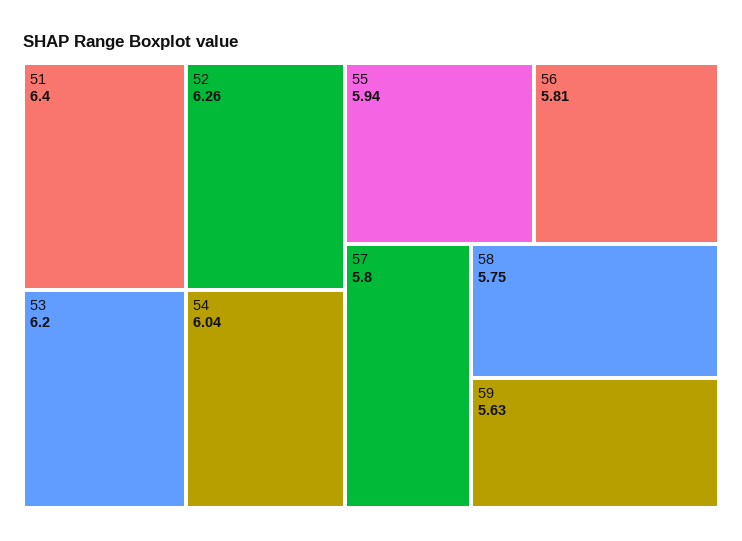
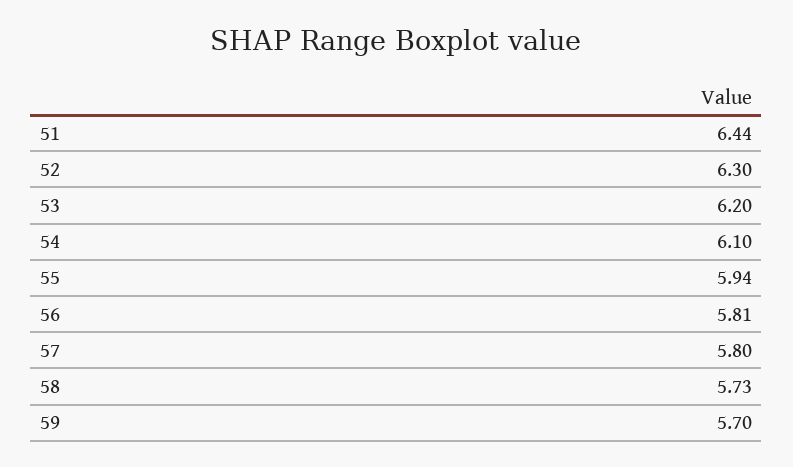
  {
-   "51": 6.4,
+   "51": 6.44,
-   "52": 6.26,
+   "52": 6.3,
    "53": 6.2,
-   "54": 6.04,
+   "54": 6.1,
    "55": 5.94,
    "56": 5.81,
    "57": 5.8,
-   "58": 5.75,
+   "58": 5.73,
-   "59": 5.63
+   "59": 5.7
  }

